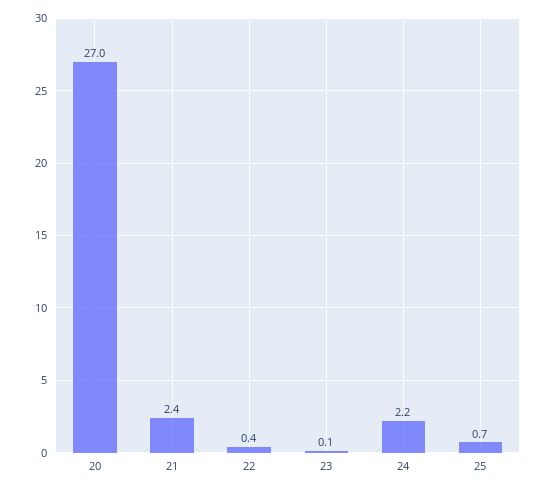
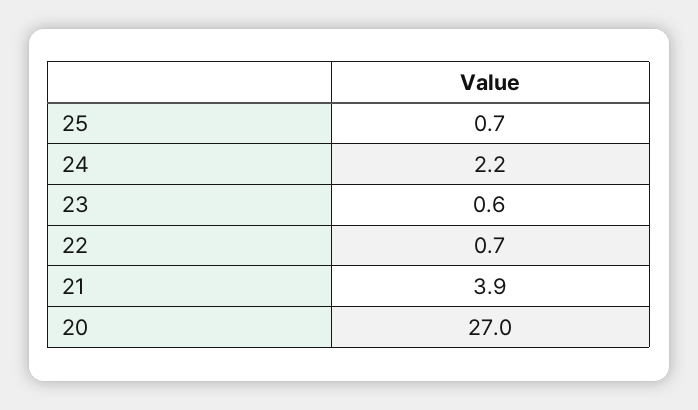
  {
    "20": 27,
-   "21": 2.4,
+   "21": 3.9,
-   "22": 0.4,
+   "22": 0.7,
-   "23": 0.1,
+   "23": 0.6,
    "24": 2.2,
    "25": 0.7
  }

